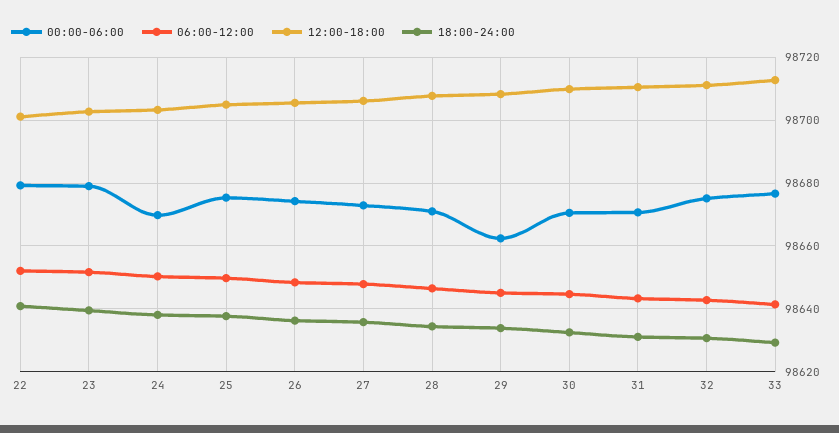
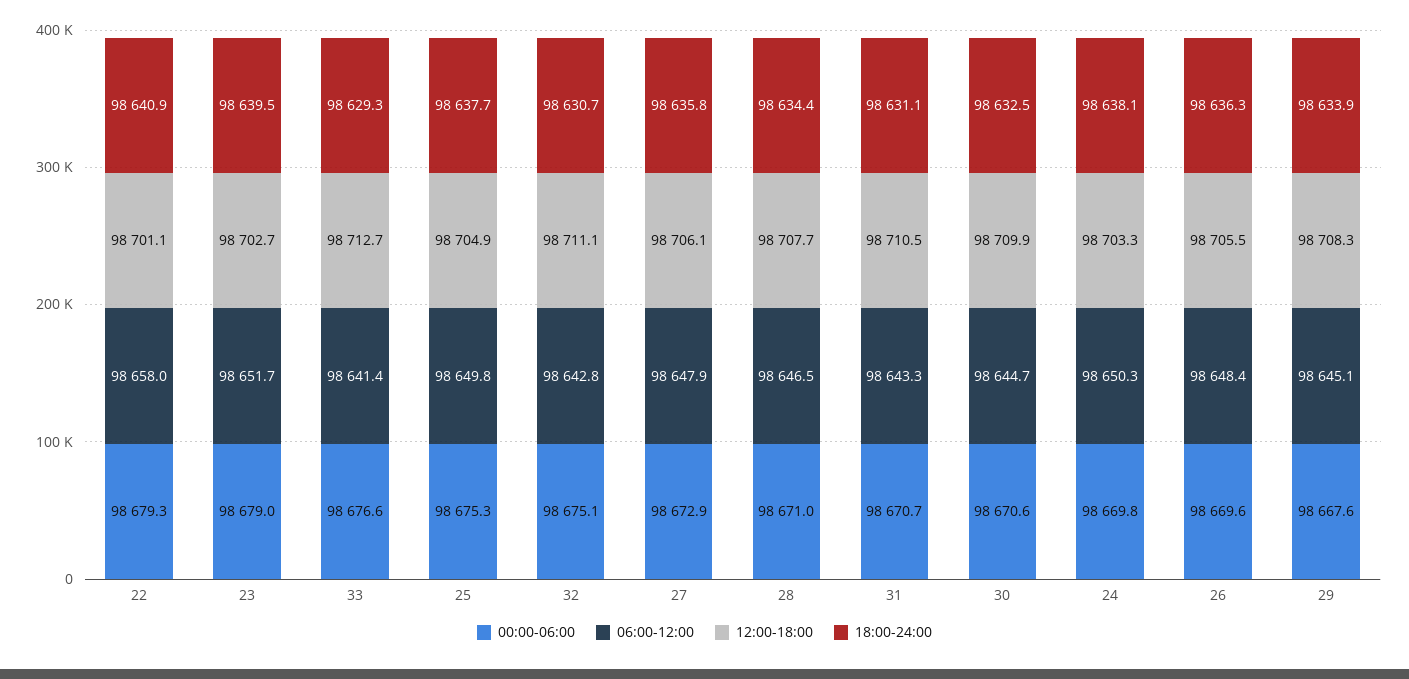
  {
    "00:00-06:00": {
      "22": 98679.3,
      "23": 98679,
      "24": 98669.8,
      "25": 98675.3,
-     "26": 98674,
+     "26": 98669.6,
      "27": 98672.9,
      "28": 98671,
-     "29": 98662,
+     "29": 98667.6,
      "30": 98670.6,
      "31": 98670.7,
      "32": 98675.1,
      "33": 98676.6
    },
    "06:00-12:00": {
-     "22": 98652,
+     "22": 98658,
      "23": 98651.7,
      "24": 98650.3,
      "25": 98649.8,
      "26": 98648.4,
      "27": 98647.9,
      "28": 98646.5,
      "29": 98645.1,
      "30": 98644.7,
      "31": 98643.3,
      "32": 98642.8,
      "33": 98641.4
    },
    "12:00-18:00": {
      "22": 98701.1,
      "23": 98702.7,
      "24": 98703.3,
      "25": 98704.9,
      "26": 98705.5,
      "27": 98706.1,
      "28": 98707.7,
      "29": 98708.3,
      "30": 98709.9,
      "31": 98710.5,
      "32": 98711.1,
      "33": 98712.7
    },
    "18:00-24:00": {
      "22": 98640.9,
      "23": 98639.5,
      "24": 98638.1,
      "25": 98637.7,
      "26": 98636.3,
      "27": 98635.8,
      "28": 98634.4,
      "29": 98633.9,
      "30": 98632.5,
      "31": 98631.1,
      "32": 98630.7,
      "33": 98629.3
    }
  }

